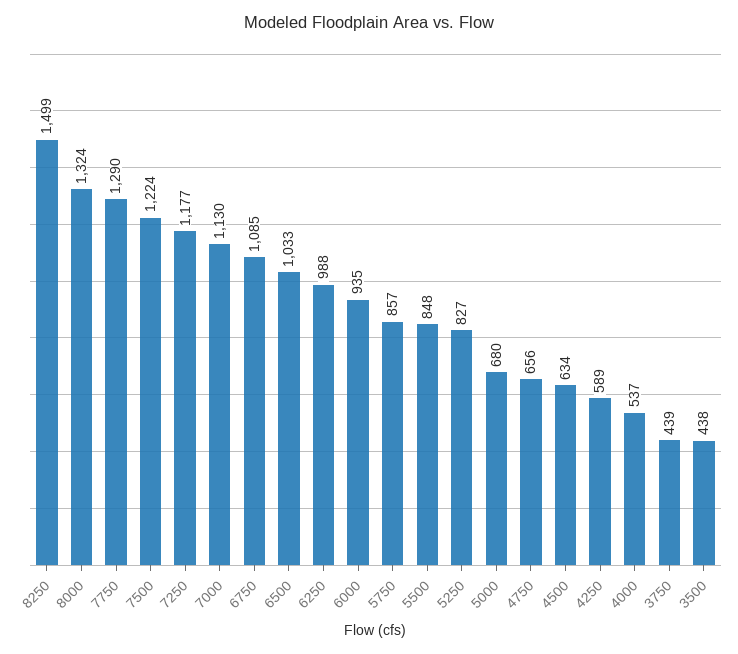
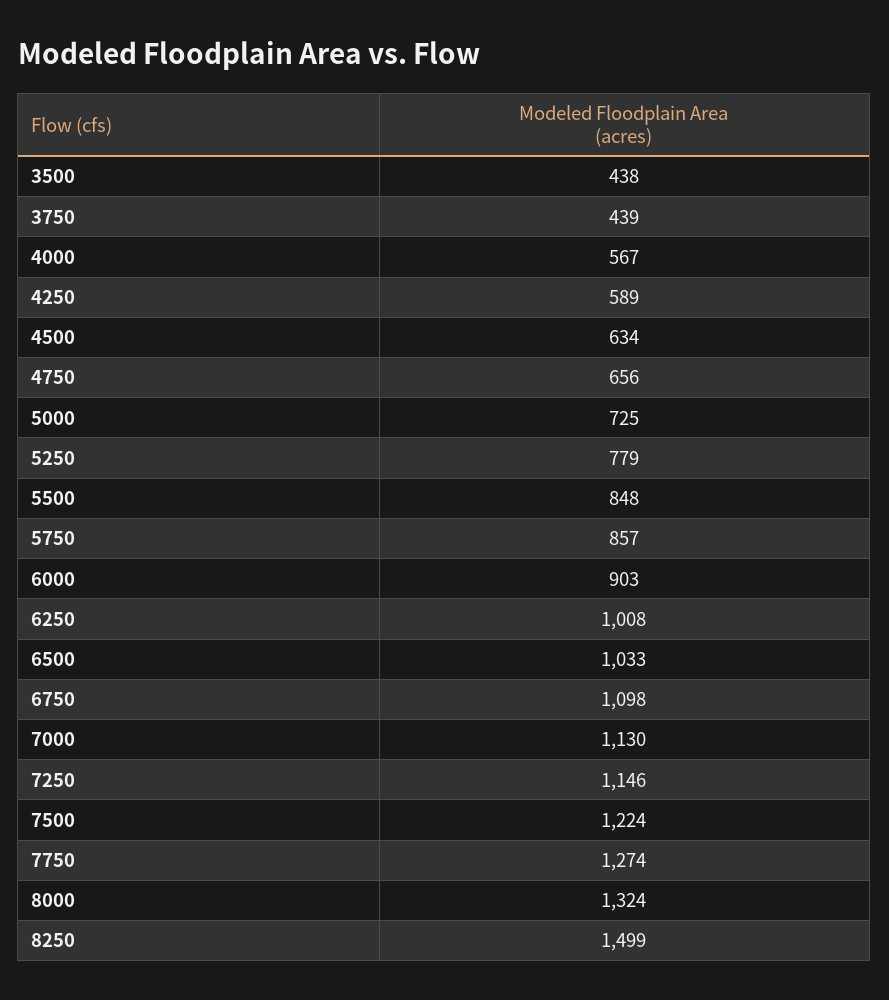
  {
    "8250": 1499,
    "8000": 1324,
-   "7750": 1290,
+   "7750": 1274,
    "7500": 1224,
-   "7250": 1177,
+   "7250": 1146,
    "7000": 1130,
-   "6750": 1085,
+   "6750": 1098,
    "6500": 1033,
-   "6250": 988,
+   "6250": 1008,
-   "6000": 935,
+   "6000": 903,
    "5750": 857,
    "5500": 848,
-   "5250": 827,
+   "5250": 779,
-   "5000": 680,
+   "5000": 725,
    "4750": 656,
    "4500": 634,
    "4250": 589,
-   "4000": 537,
+   "4000": 567,
    "3750": 439,
    "3500": 438
  }

